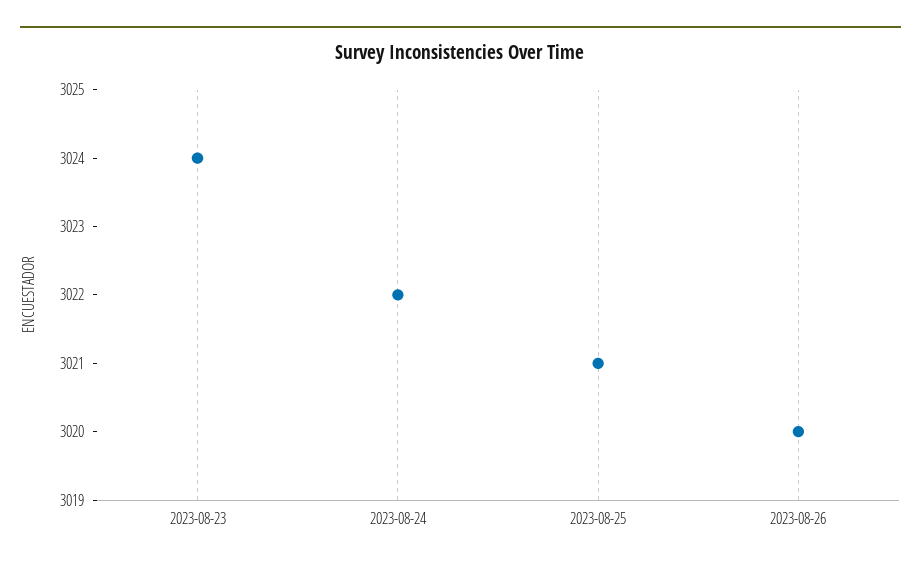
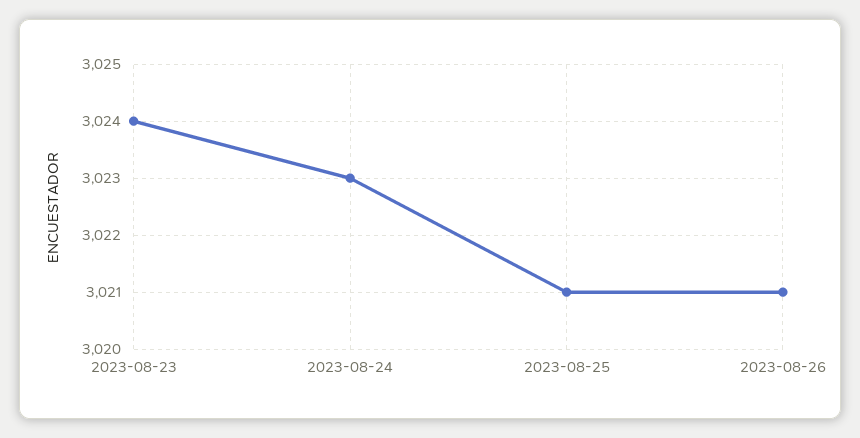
  {
    "2023-08-23": 3024,
-   "2023-08-24": 3022,
+   "2023-08-24": 3023,
    "2023-08-25": 3021,
-   "2023-08-26": 3020
+   "2023-08-26": 3021
  }

